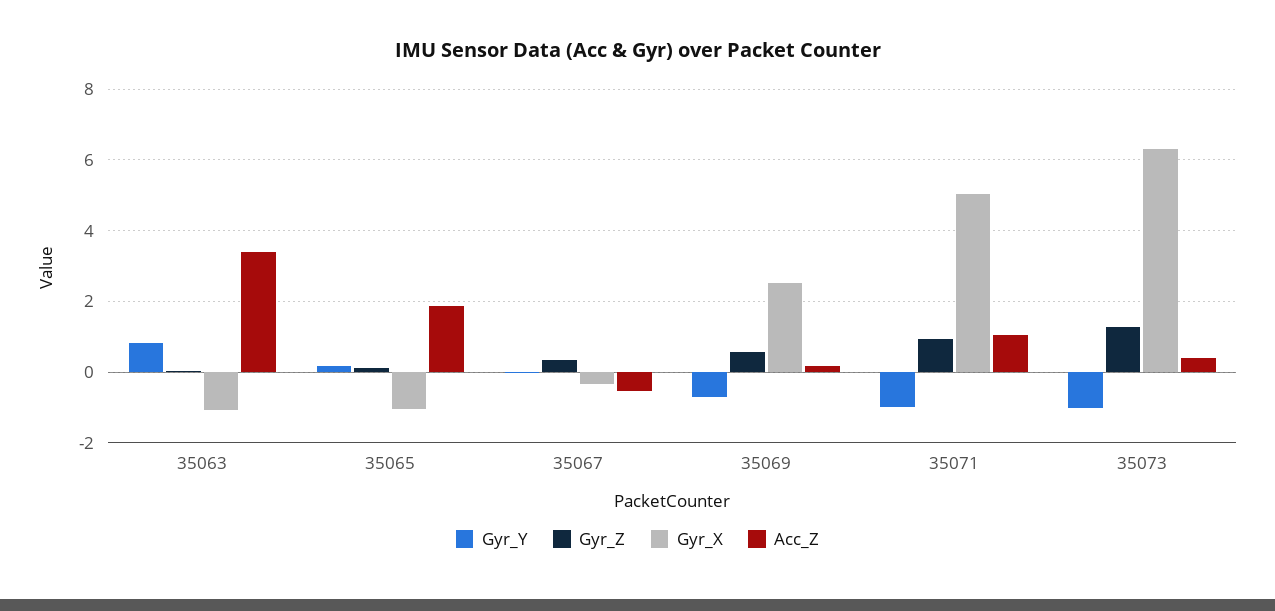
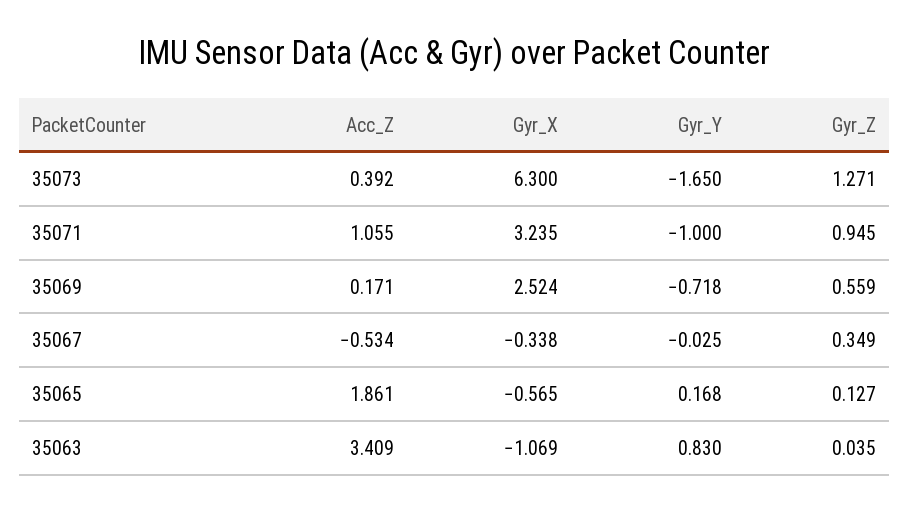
  {
    "Gyr_Y": {
      "35063": 0.83,
      "35065": 0.168,
      "35067": -0.025,
      "35069": -0.718,
      "35071": -1,
-     "35073": -1
+     "35073": -1.65
    },
    "Gyr_Z": {
      "35063": 0.035,
      "35065": 0.127,
      "35067": 0.349,
      "35069": 0.559,
      "35071": 0.945,
      "35073": 1.271
    },
    "Gyr_X": {
      "35063": -1.069,
-     "35065": -1,
+     "35065": -0.565,
      "35067": -0.338,
      "35069": 2.524,
-     "35071": 5,
+     "35071": 3.235,
      "35073": 6.3
    },
    "Acc_Z": {
      "35063": 3.409,
      "35065": 1.861,
      "35067": -0.534,
      "35069": 0.171,
      "35071": 1.055,
      "35073": 0.392
    }
  }

